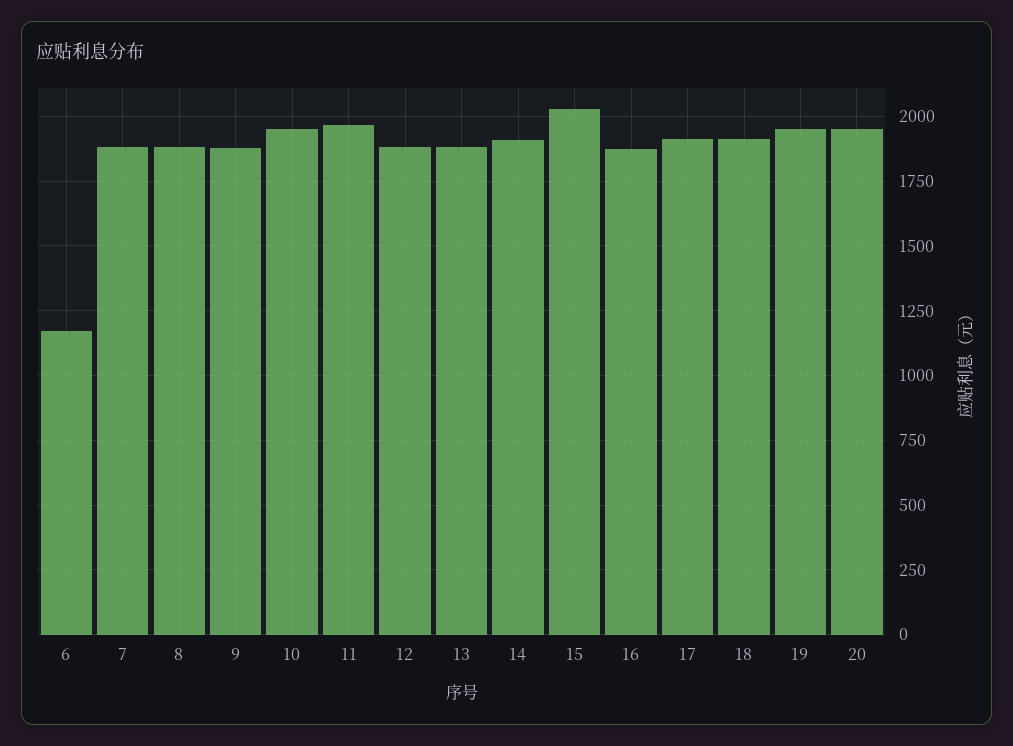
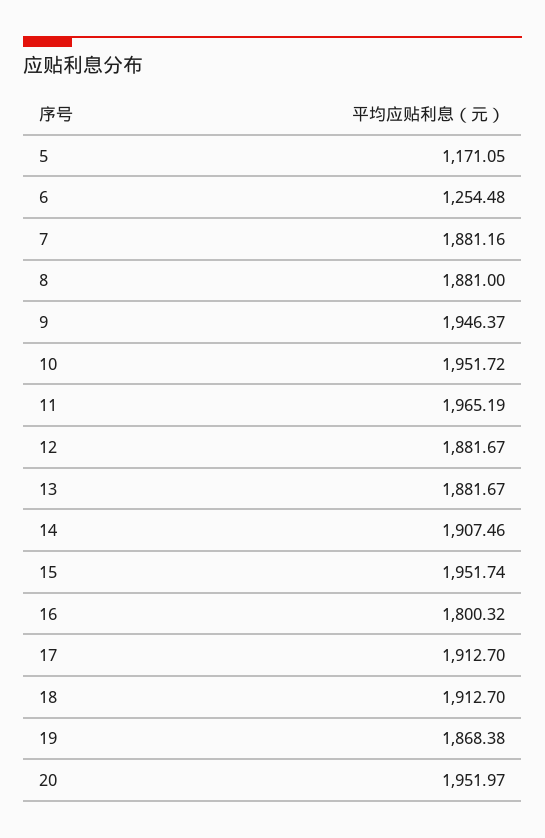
  {
-   "6": 1175,
+   "6": 1254.48,
    "7": 1881.16,
    "8": 1881,
-   "9": 1875,
+   "9": 1946.37,
    "10": 1951.72,
    "11": 1965.19,
    "12": 1881.67,
    "13": 1881.67,
    "14": 1907.46,
-   "15": 2025,
+   "15": 1951.74,
-   "16": 1875,
+   "16": 1800.32,
    "17": 1912.7,
    "18": 1912.7,
-   "19": 1950,
+   "19": 1868.38,
-   "20": 1951.97
+   "20": 1951.97,
+   "5": 1171.05
  }

